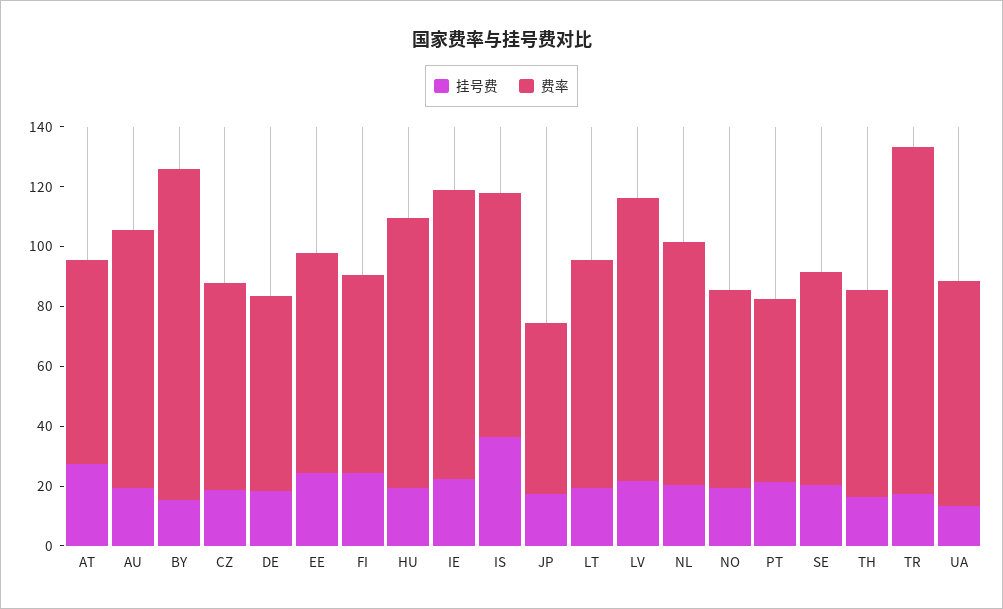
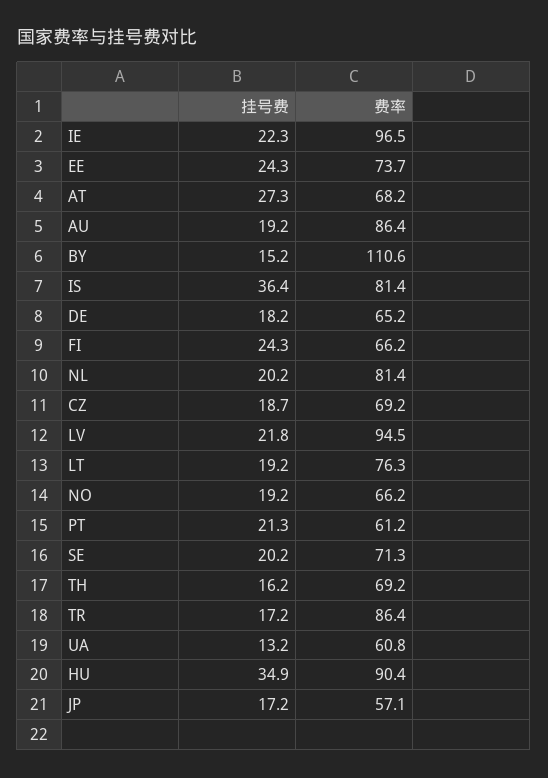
  {
    "挂号费": {
      "AT": 27.3,
      "AU": 19.2,
      "BY": 15.2,
      "CZ": 18.7,
      "DE": 18.2,
      "EE": 24.3,
      "FI": 24.3,
-     "HU": 20,
+     "HU": 34.9,
      "IE": 22.3,
      "IS": 36.4,
      "JP": 17.2,
      "LT": 19.2,
      "LV": 21.8,
      "NL": 20.2,
      "NO": 19.2,
      "PT": 21.3,
      "SE": 20.2,
      "TH": 16.2,
      "TR": 17.2,
      "UA": 13.2
    },
    "费率": {
      "AT": 68.2,
      "AU": 86.4,
      "BY": 110.6,
      "CZ": 69.2,
      "DE": 65.2,
      "EE": 73.7,
      "FI": 66.2,
      "HU": 90.4,
      "IE": 96.5,
      "IS": 81.4,
      "JP": 57.1,
      "LT": 76.3,
      "LV": 94.5,
      "NL": 81.4,
      "NO": 66.2,
      "PT": 61.2,
      "SE": 71.3,
      "TH": 69.2,
-     "TR": 115,
+     "TR": 86.4,
-     "UA": 75
+     "UA": 60.8
    }
  }

